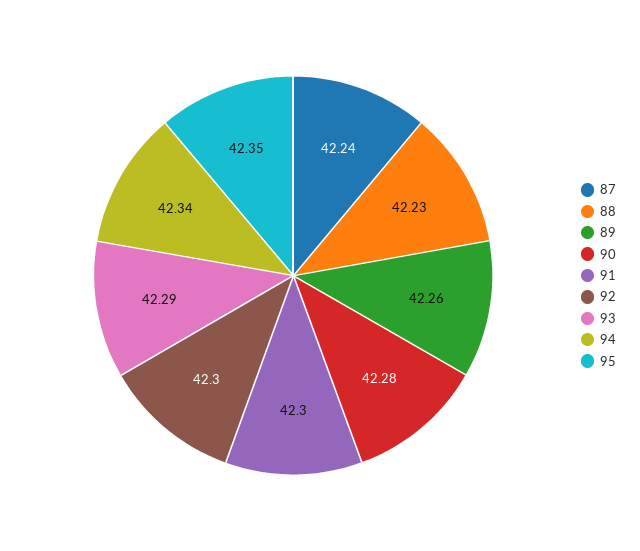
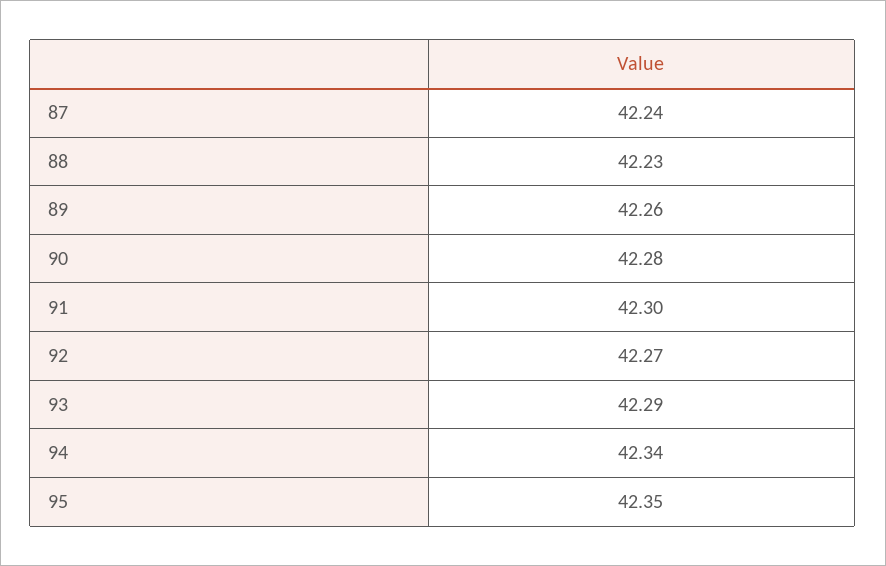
  {
    "87": 42.24,
    "88": 42.23,
    "89": 42.26,
    "90": 42.28,
    "91": 42.3,
-   "92": 42.3,
+   "92": 42.27,
    "93": 42.29,
    "94": 42.34,
    "95": 42.35
  }

